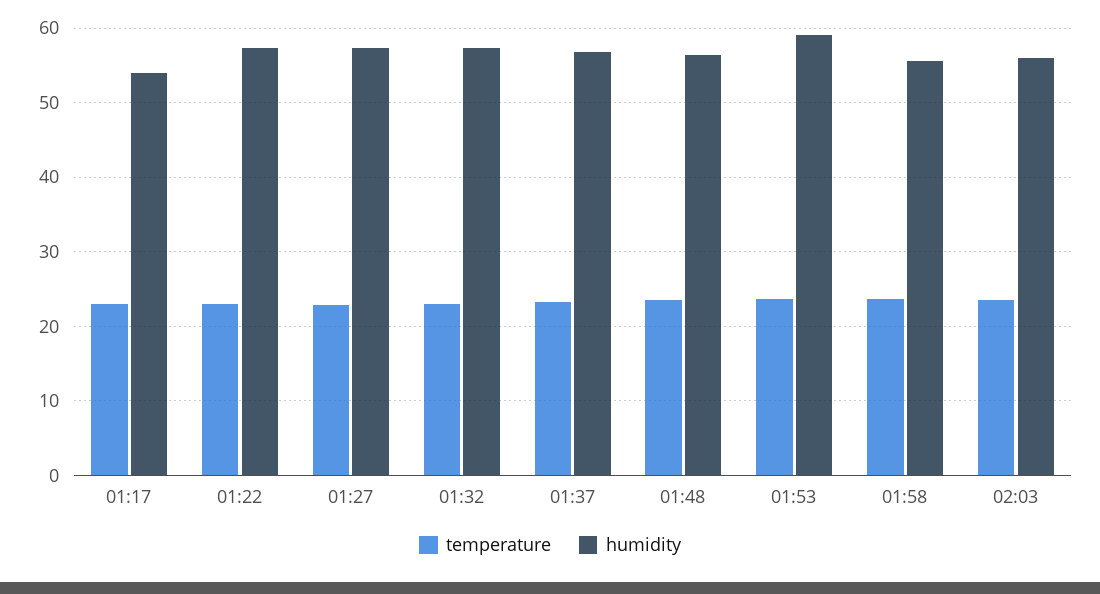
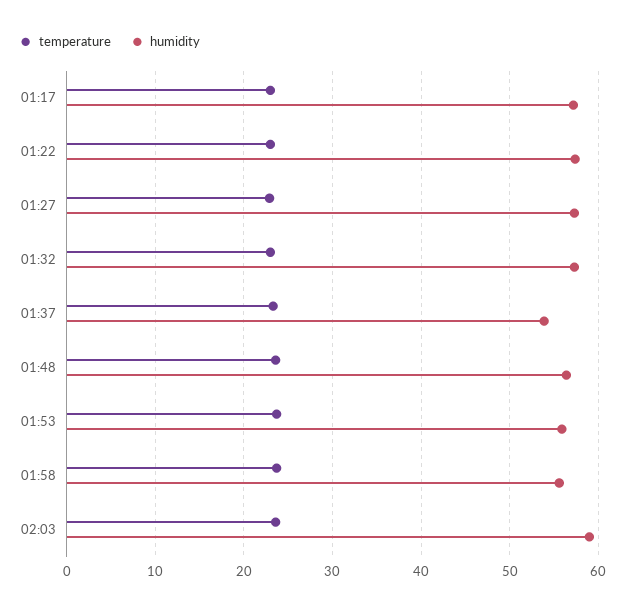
  {
    "temperature": {
      "01:17": 23,
      "01:22": 23,
      "01:27": 23,
      "01:32": 23,
      "01:37": 23,
      "01:48": 24,
      "01:53": 24,
      "01:58": 24,
      "02:03": 24
    },
    "humidity": {
-     "01:17": 54,
+     "01:17": 57,
      "01:22": 57,
      "01:27": 57,
      "01:32": 57,
-     "01:37": 57,
+     "01:37": 54,
      "01:48": 56,
-     "01:53": 59,
+     "01:53": 56,
      "01:58": 56,
-     "02:03": 56
+     "02:03": 59
    }
  }

